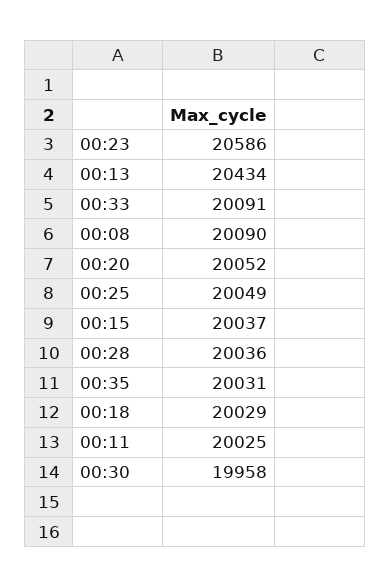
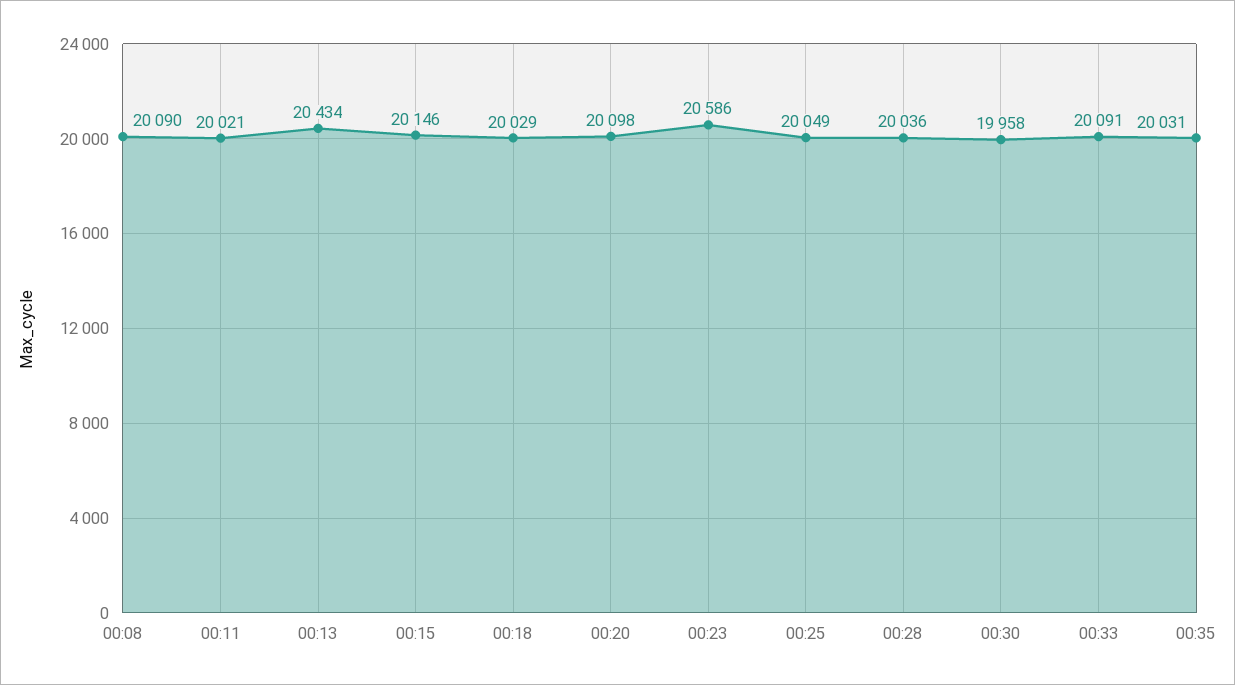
  {
    "00:23": 20586,
    "00:13": 20434,
    "00:33": 20091,
    "00:08": 20090,
-   "00:20": 20052,
+   "00:20": 20098,
    "00:25": 20049,
-   "00:15": 20037,
+   "00:15": 20146,
    "00:28": 20036,
    "00:35": 20031,
    "00:18": 20029,
-   "00:11": 20025,
+   "00:11": 20021,
    "00:30": 19958
  }

